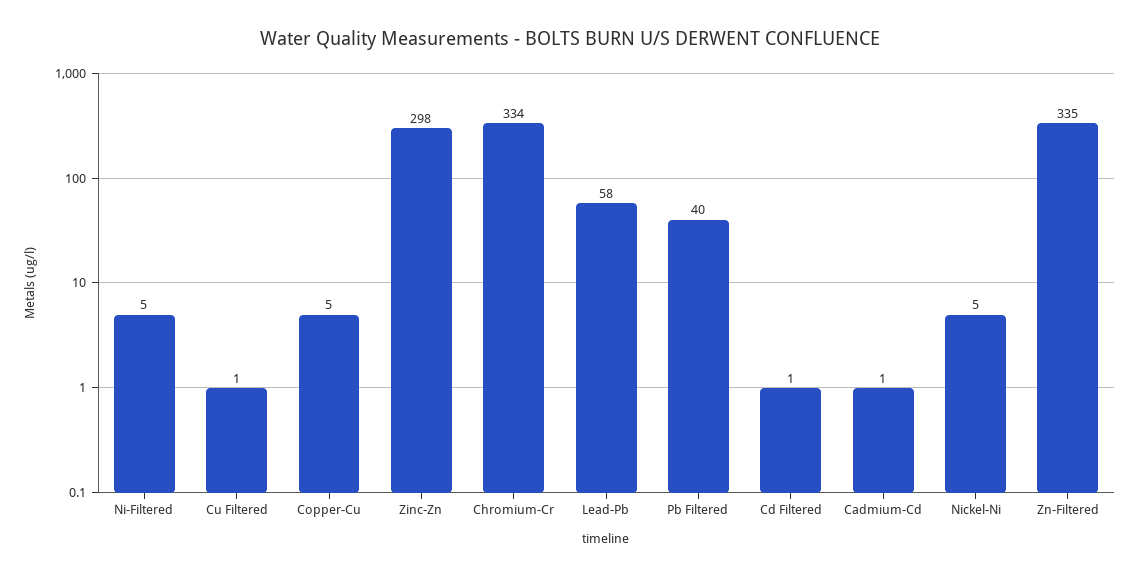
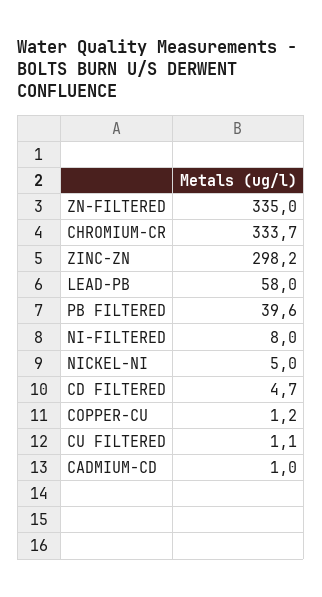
  {
-   "Ni-Filtered": 5,
+   "Ni-Filtered": 8,
    "Cu Filtered": 1.1,
-   "Copper-Cu": 5,
+   "Copper-Cu": 1.2,
    "Zinc-Zn": 298.2,
    "Chromium-Cr": 333.7,
    "Lead-Pb": 58,
    "Pb Filtered": 39.6,
-   "Cd Filtered": 1,
+   "Cd Filtered": 4.7,
    "Cadmium-Cd": 1,
    "Nickel-Ni": 5,
    "Zn-Filtered": 335
  }

